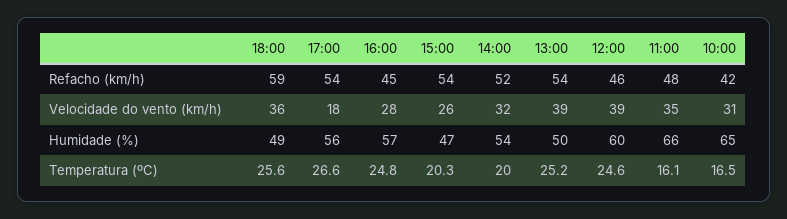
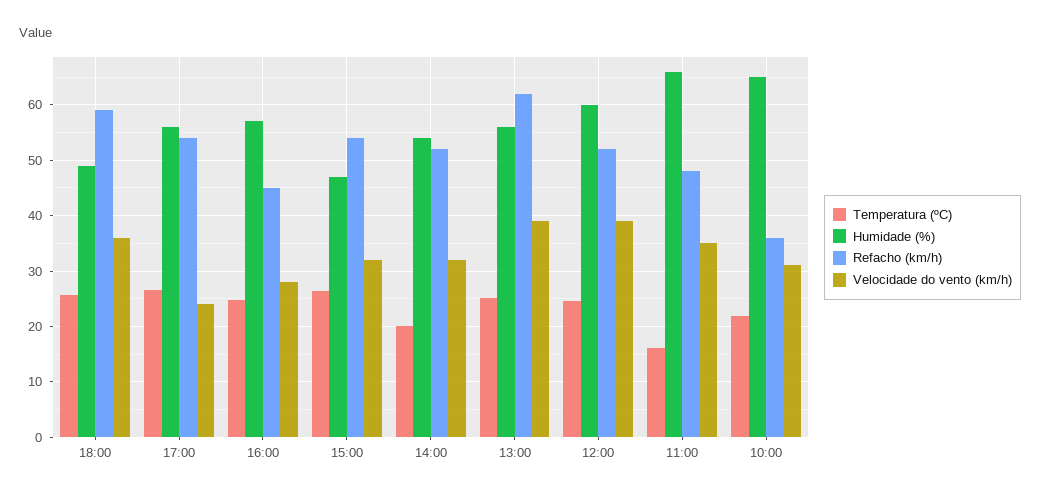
  {
    "Refacho (km/h)": {
      "18:00": 59,
      "17:00": 54,
      "16:00": 45,
      "15:00": 54,
      "14:00": 52,
-     "13:00": 54,
+     "13:00": 62,
-     "12:00": 46,
+     "12:00": 52,
      "11:00": 48,
-     "10:00": 42
+     "10:00": 36
    },
    "Velocidade do vento (km/h)": {
      "18:00": 36,
-     "17:00": 18,
+     "17:00": 24,
      "16:00": 28,
-     "15:00": 26,
+     "15:00": 32,
      "14:00": 32,
      "13:00": 39,
      "12:00": 39,
      "11:00": 35,
      "10:00": 31
    },
    "Humidade (%)": {
      "18:00": 49,
      "17:00": 56,
      "16:00": 57,
      "15:00": 47,
      "14:00": 54,
-     "13:00": 50,
+     "13:00": 56,
      "12:00": 60,
      "11:00": 66,
      "10:00": 65
    },
    "Temperatura (ºC)": {
      "18:00": 25.6,
      "17:00": 26.6,
      "16:00": 24.8,
-     "15:00": 20.3,
+     "15:00": 26,
      "14:00": 20,
      "13:00": 25.2,
      "12:00": 24.6,
      "11:00": 16.1,
-     "10:00": 16.5
+     "10:00": 22
    }
  }

